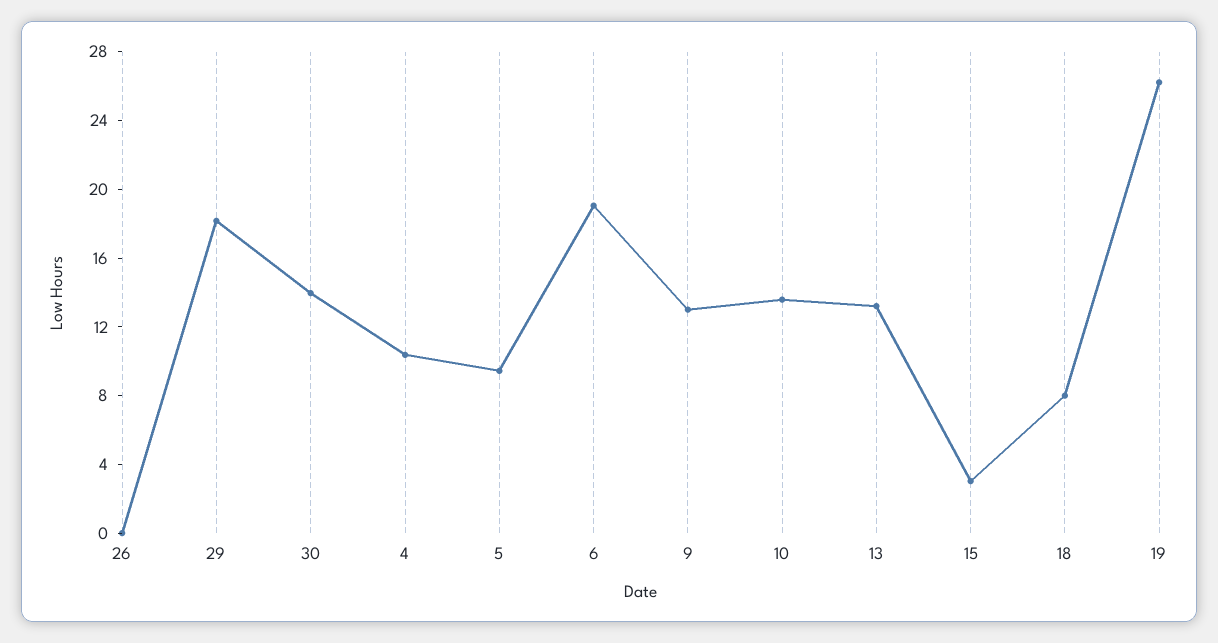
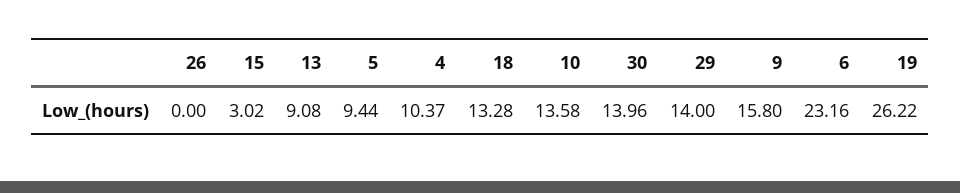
  {
    "26": 0,
-   "29": 18,
+   "29": 14,
    "30": 13.96,
    "4": 10.37,
    "5": 9.44,
-   "6": 19,
+   "6": 23.16,
-   "9": 13,
+   "9": 15.8,
    "10": 13.58,
-   "13": 13,
+   "13": 9.08,
    "15": 3.02,
-   "18": 8,
+   "18": 13.28,
    "19": 26.22
  }

